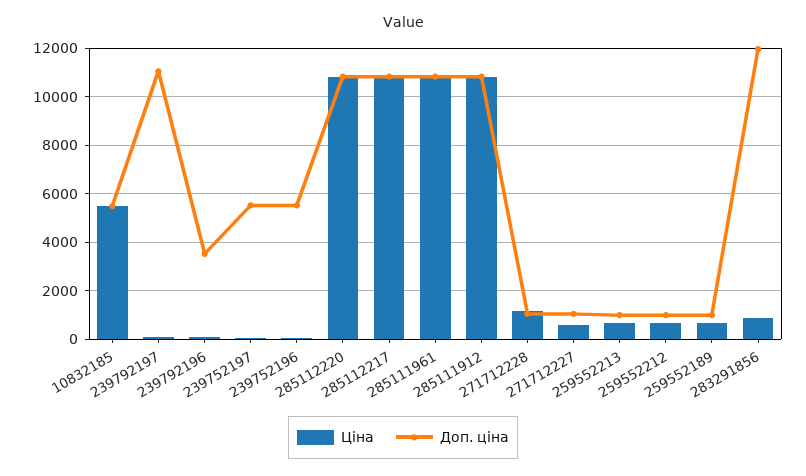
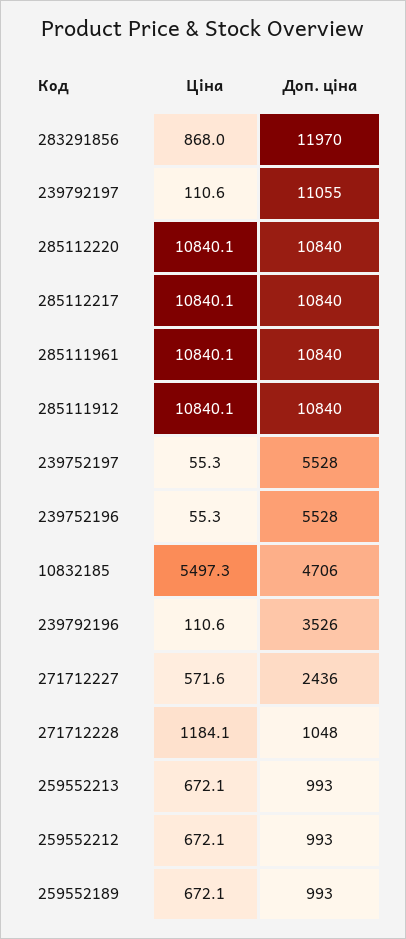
  {
    "Ціна": {
      "10832185": 5497.3,
      "239792197": 110.6,
      "239792196": 110.6,
      "239752197": 55.3,
      "239752196": 55.3,
      "285112220": 10840.1,
      "285112217": 10840.1,
      "285111961": 10840.1,
      "285111912": 10840.1,
      "271712228": 1184.1,
      "271712227": 571.6,
      "259552213": 672.1,
      "259552212": 672.1,
      "259552189": 672.1,
      "283291856": 868
    },
    "Доп. ціна": {
-     "10832185": 5500,
+     "10832185": 4706,
      "239792197": 11055,
      "239792196": 3526,
      "239752197": 5528,
      "239752196": 5528,
      "285112220": 10840,
      "285112217": 10840,
      "285111961": 10840,
      "285111912": 10840,
      "271712228": 1048,
-     "271712227": 1000,
+     "271712227": 2436,
      "259552213": 993,
      "259552212": 993,
      "259552189": 993,
      "283291856": 11970
    }
  }

